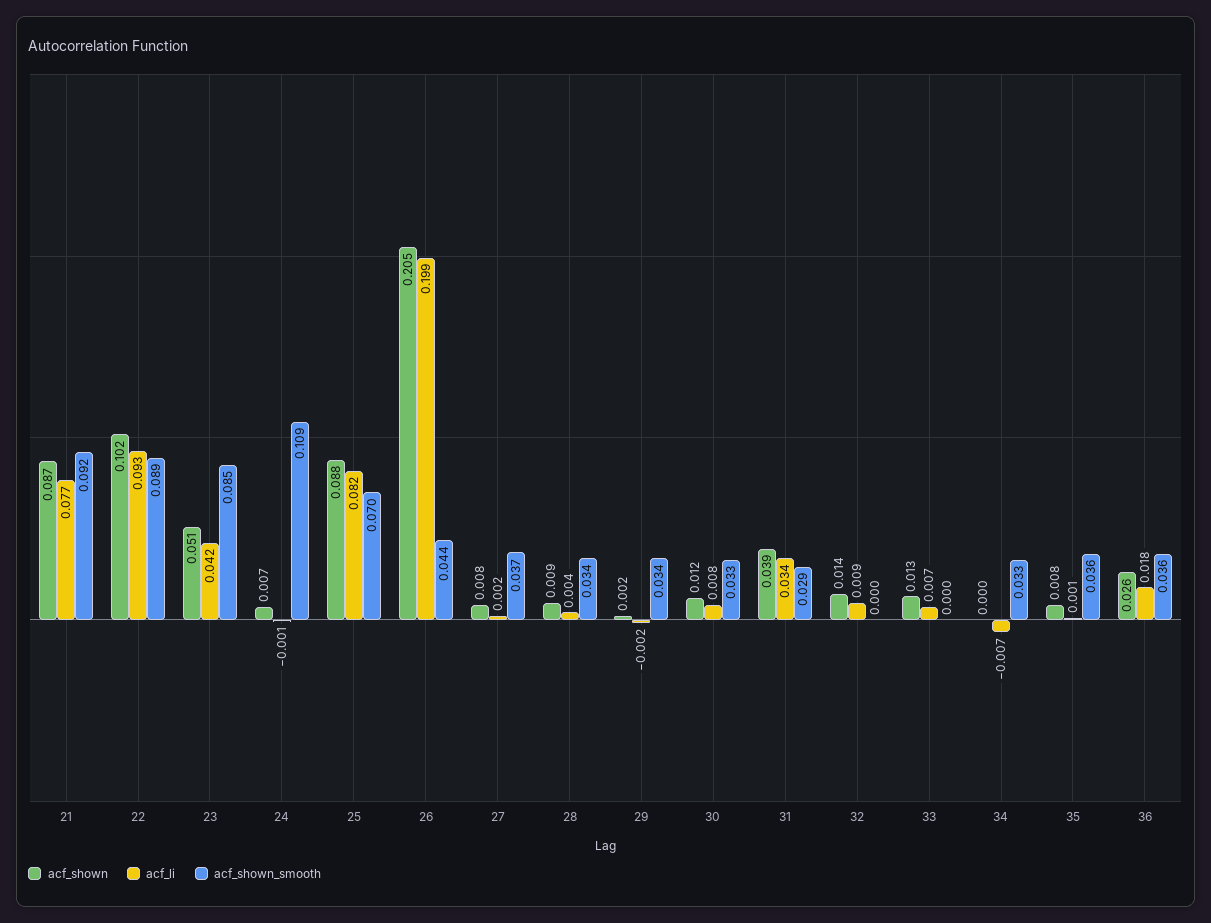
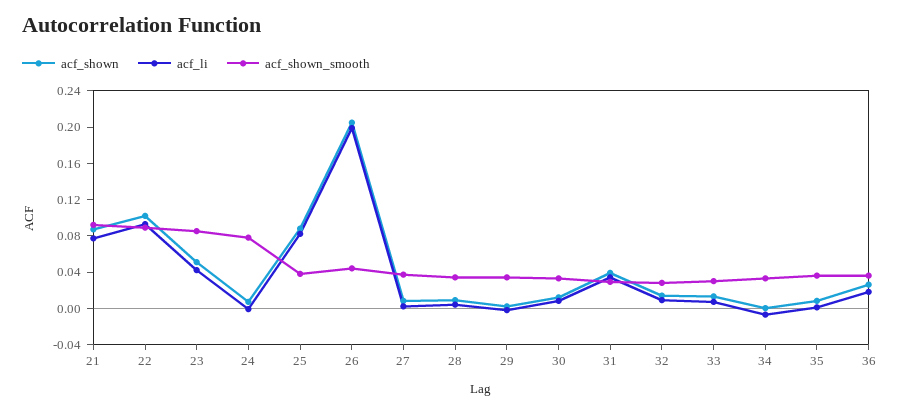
  {
    "acf_shown": {
      "21": 0.087,
      "22": 0.102,
      "23": 0.051,
      "24": 0.007,
      "25": 0.088,
      "26": 0.205,
      "27": 0.008,
      "28": 0.009,
      "29": 0.002,
      "30": 0.012,
      "31": 0.039,
      "32": 0.014,
      "33": 0.013,
      "34": 0,
      "35": 0.008,
      "36": 0.026
    },
    "acf_li": {
      "21": 0.077,
      "22": 0.093,
      "23": 0.042,
      "24": -0.001,
      "25": 0.082,
      "26": 0.199,
      "27": 0.002,
      "28": 0.004,
      "29": -0.002,
      "30": 0.008,
      "31": 0.034,
      "32": 0.009,
      "33": 0.007,
      "34": -0.007,
      "35": 0.001,
      "36": 0.018
    },
    "acf_shown_smooth": {
      "21": 0.092,
      "22": 0.089,
      "23": 0.085,
-     "24": 0.109,
+     "24": 0.08,
-     "25": 0.07,
+     "25": 0.04,
      "26": 0.044,
      "27": 0.037,
      "28": 0.034,
      "29": 0.034,
      "30": 0.033,
      "31": 0.029,
-     "32": 0,
+     "32": 0.03,
-     "33": 0,
+     "33": 0.03,
      "34": 0.033,
      "35": 0.036,
      "36": 0.036
    }
  }

